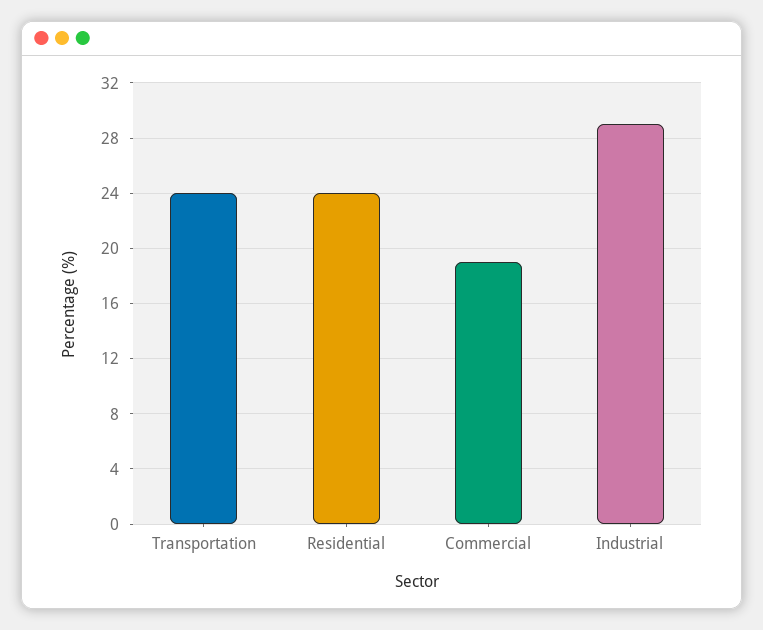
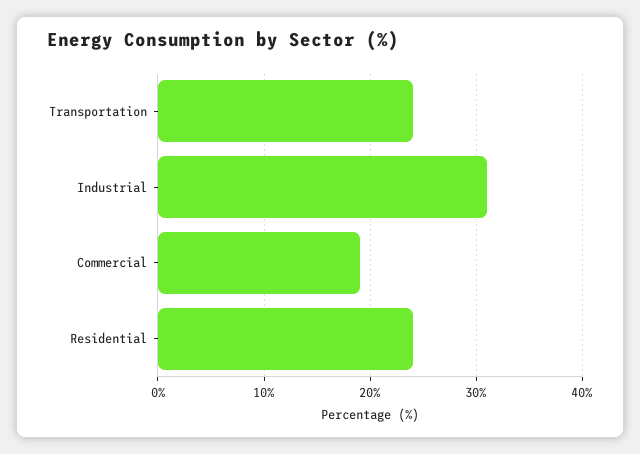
  {
    "Transportation": 24,
    "Residential": 24,
    "Commercial": 19,
-   "Industrial": 29
+   "Industrial": 31
  }

